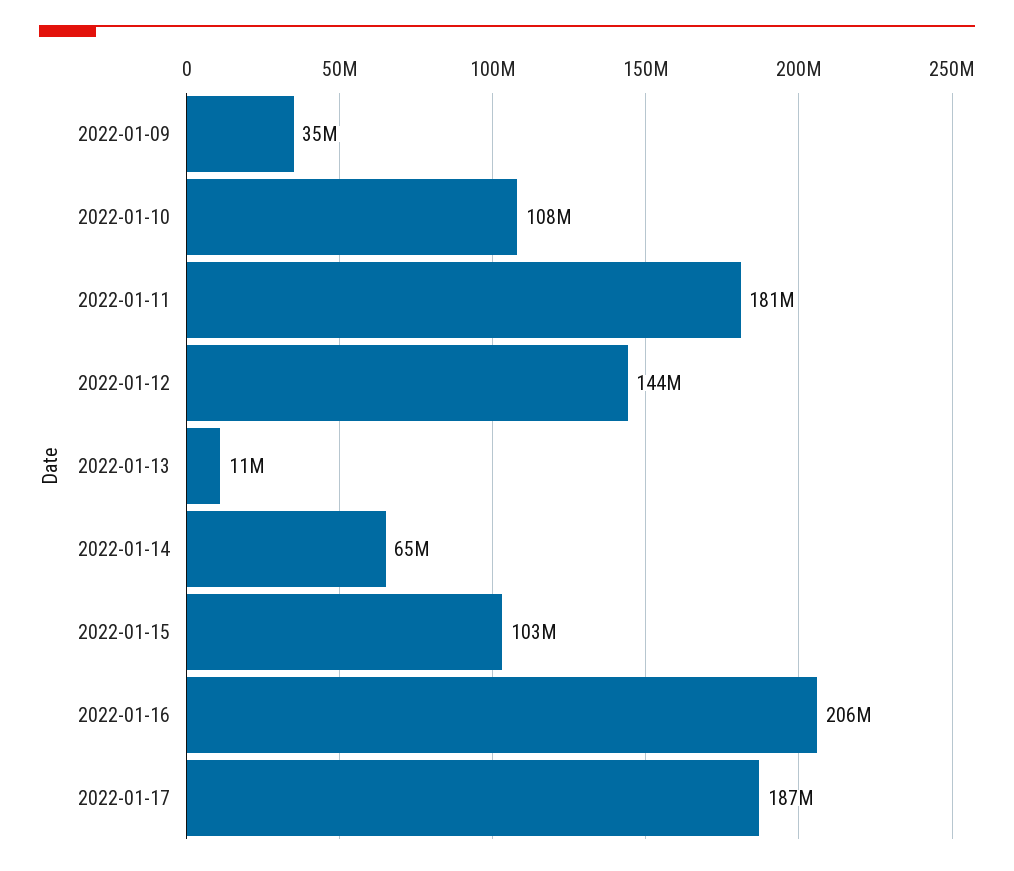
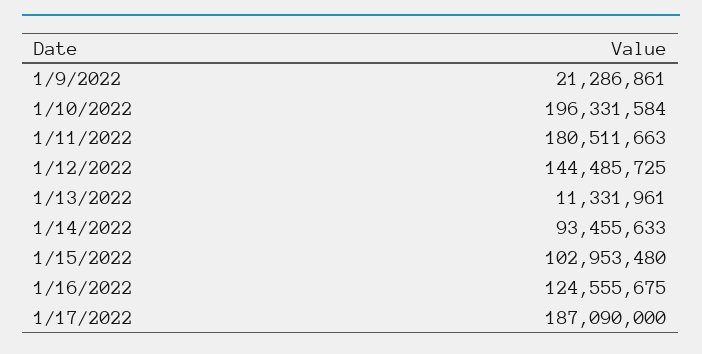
  {
-   "2022-01-09": 35000000,
+   "2022-01-09": 21286861,
-   "2022-01-10": 108000000,
+   "2022-01-10": 196331584,
    "2022-01-11": 180511663,
    "2022-01-12": 144485725,
    "2022-01-13": 11331961,
-   "2022-01-14": 65000000,
+   "2022-01-14": 93455633,
    "2022-01-15": 102953480,
-   "2022-01-16": 206000000,
+   "2022-01-16": 124555675,
    "2022-01-17": 187090000
  }

